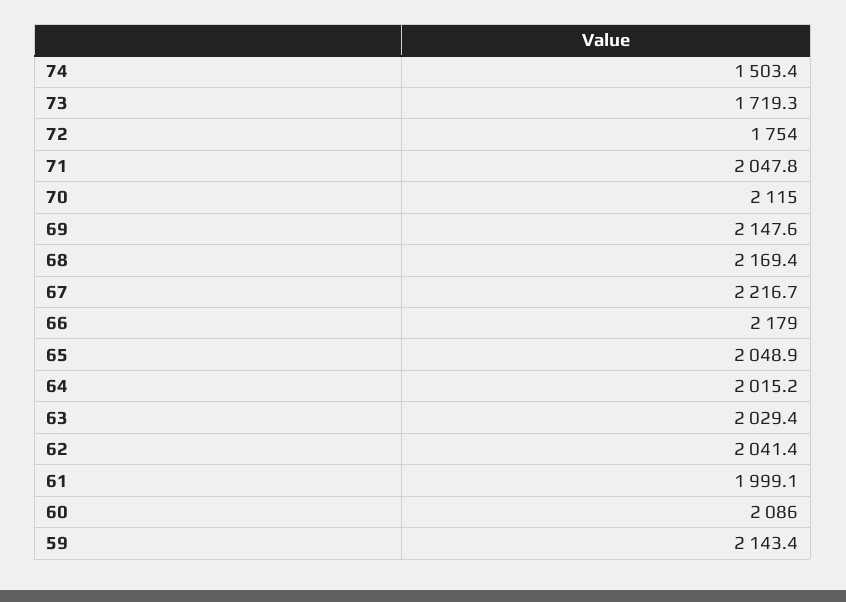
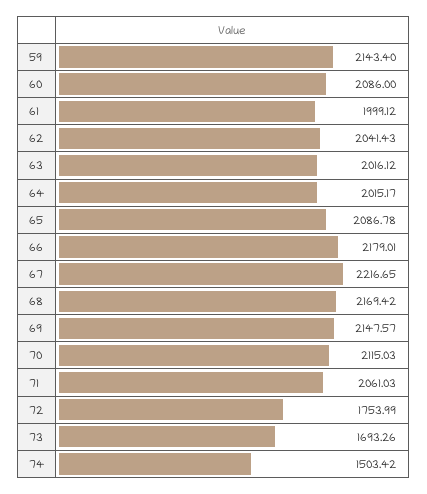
  {
    "74": 1503.42,
-   "73": 1719.3,
+   "73": 1693.26,
    "72": 1753.99,
-   "71": 2047.8,
+   "71": 2061.03,
    "70": 2115.03,
    "69": 2147.57,
    "68": 2169.42,
    "67": 2216.65,
    "66": 2179.01,
-   "65": 2048.9,
+   "65": 2086.78,
    "64": 2015.17,
-   "63": 2029.4,
+   "63": 2016.12,
    "62": 2041.43,
    "61": 1999.12,
    "60": 2086,
    "59": 2143.4
  }

